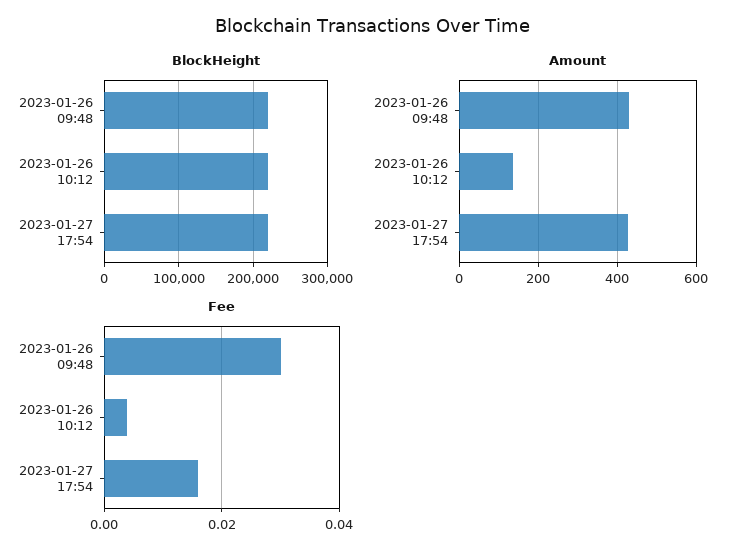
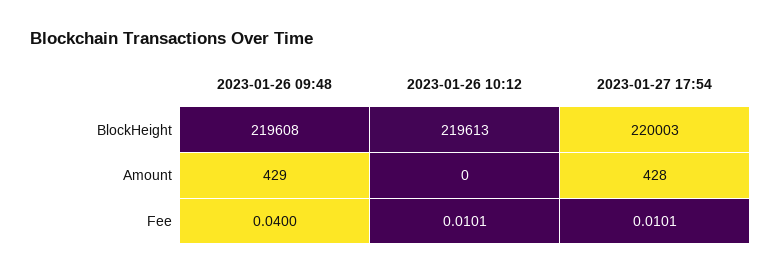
  {
    "BlockHeight": {
      "2023-01-26 09:48": 219608,
      "2023-01-26 10:12": 219613,
      "2023-01-27 17:54": 220003
    },
    "Amount": {
      "2023-01-26 09:48": 429,
-     "2023-01-26 10:12": 140,
+     "2023-01-26 10:12": 0,
      "2023-01-27 17:54": 428
    },
    "Fee": {
-     "2023-01-26 09:48": 0.03,
+     "2023-01-26 09:48": 0.04,
-     "2023-01-26 10:12": 0.004,
+     "2023-01-26 10:12": 0.0101,
-     "2023-01-27 17:54": 0.016
+     "2023-01-27 17:54": 0.0101
    }
  }

